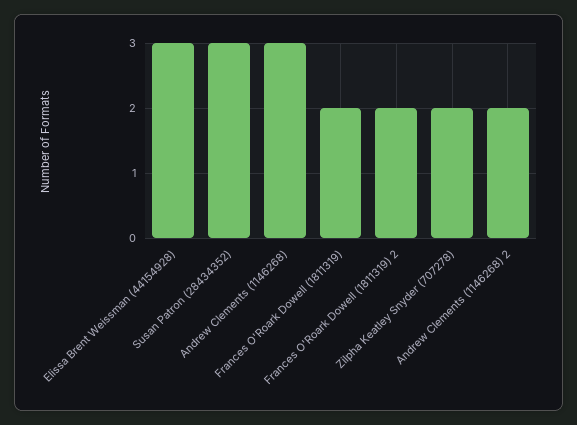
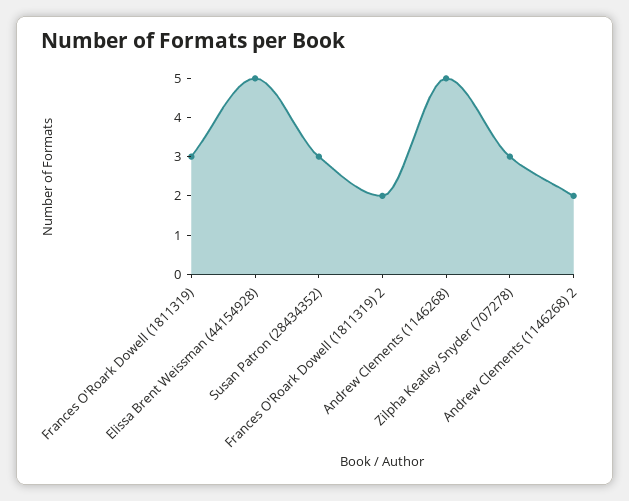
  {
-   "Elissa Brent Weissman (44154928)": 3,
+   "Elissa Brent Weissman (44154928)": 5,
    "Susan Patron (28434352)": 3,
-   "Andrew Clements (1146268)": 3,
+   "Andrew Clements (1146268)": 5,
-   "Frances O'Roark Dowell (1811319)": 2,
+   "Frances O'Roark Dowell (1811319)": 3,
    "Frances O'Roark Dowell (1811319) 2": 2,
-   "Zilpha Keatley Snyder (707278)": 2,
+   "Zilpha Keatley Snyder (707278)": 3,
    "Andrew Clements (1146268) 2": 2
  }

